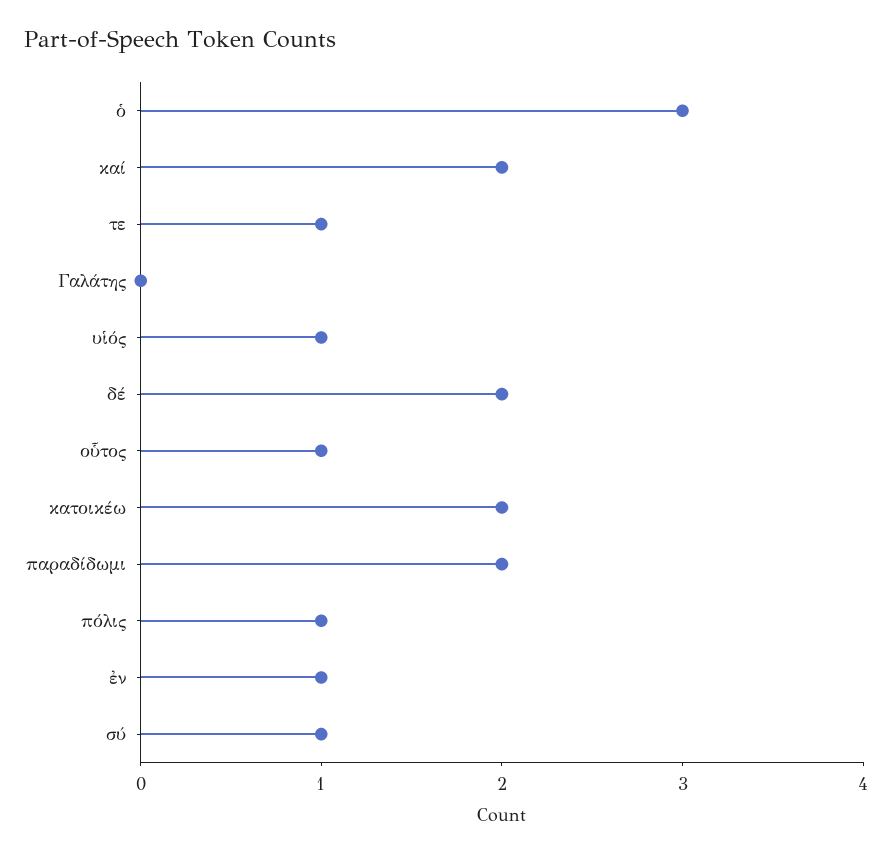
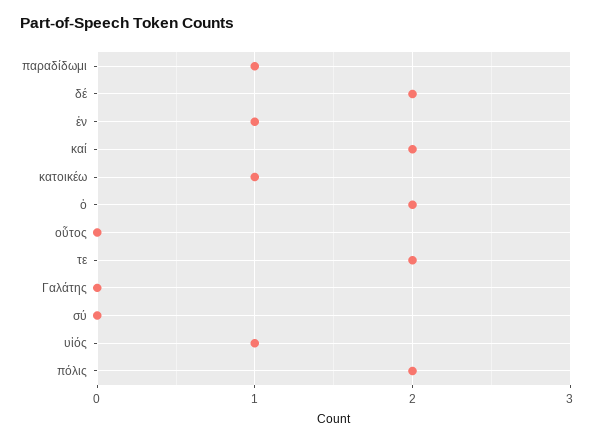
  {
-   "ὁ": 3,
+   "ὁ": 2,
    "καί": 2,
-   "τε": 1,
+   "τε": 2,
    "Γαλάτης": 0,
    "υἱός": 1,
    "δέ": 2,
-   "οὗτος": 1,
+   "οὗτος": 0,
-   "κατοικέω": 2,
+   "κατοικέω": 1,
-   "παραδίδωμι": 2,
+   "παραδίδωμι": 1,
-   "πόλις": 1,
+   "πόλις": 2,
    "ἐν": 1,
-   "σύ": 1
+   "σύ": 0
  }

